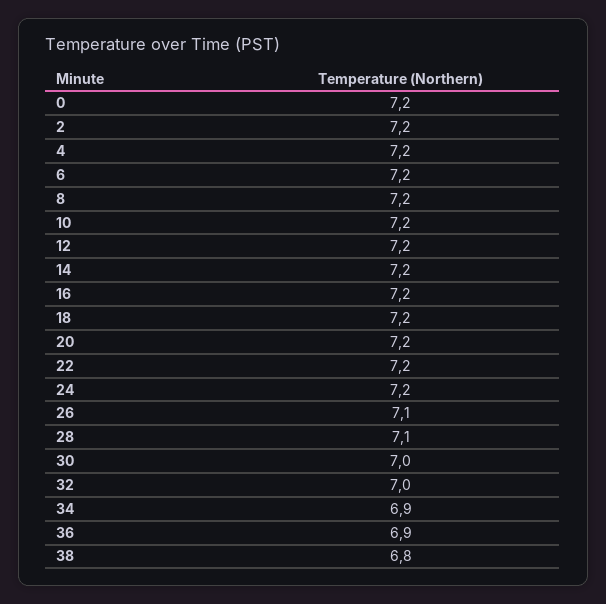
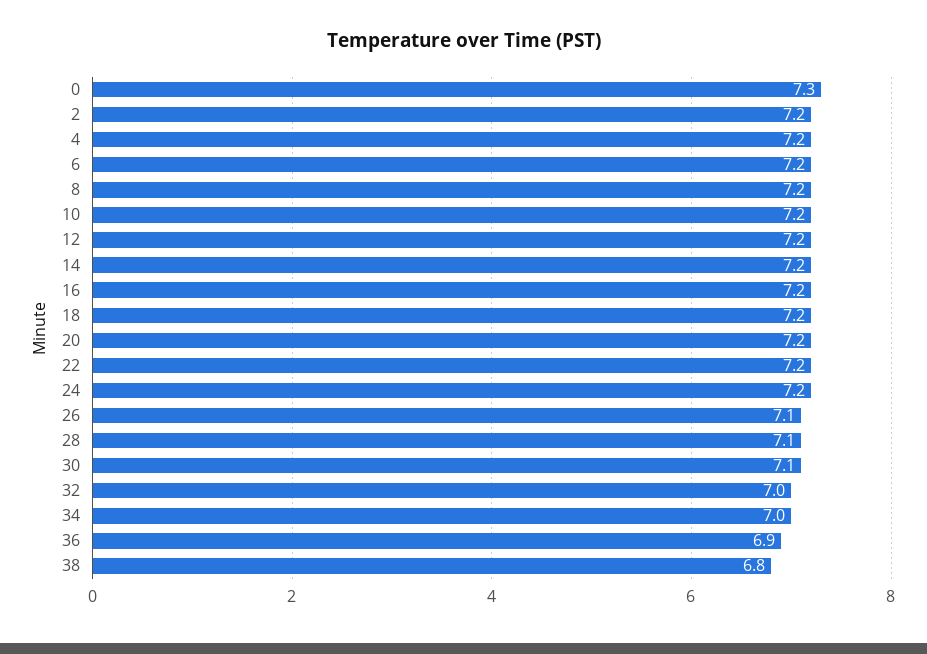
  {
-   "0": 7.2,
+   "0": 7.3,
    "2": 7.2,
    "4": 7.2,
    "6": 7.2,
    "8": 7.2,
    "10": 7.2,
    "12": 7.2,
    "14": 7.2,
    "16": 7.2,
    "18": 7.2,
    "20": 7.2,
    "22": 7.2,
    "24": 7.2,
    "26": 7.1,
    "28": 7.1,
-   "30": 7,
+   "30": 7.1,
    "32": 7,
-   "34": 6.9,
+   "34": 7,
    "36": 6.9,
    "38": 6.8
  }

